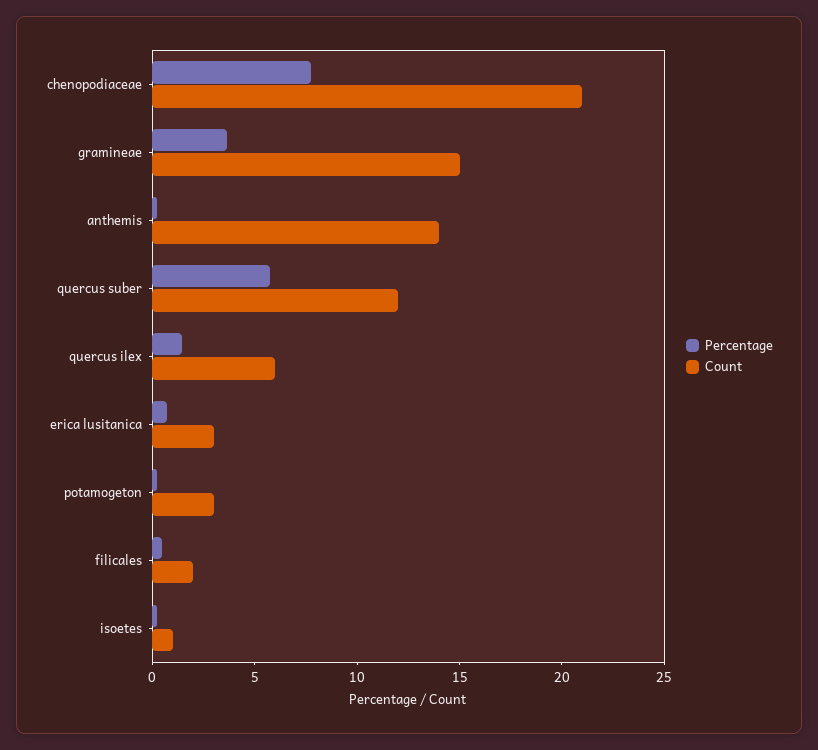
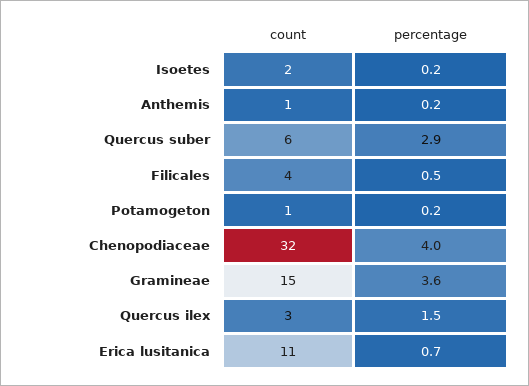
  {
    "Percentage": {
-     "chenopodiaceae": 8,
+     "chenopodiaceae": 4,
      "gramineae": 3.6,
      "anthemis": 0.2,
-     "quercus suber": 6,
+     "quercus suber": 2.9,
      "quercus ilex": 1.5,
      "erica lusitanica": 0.7,
      "potamogeton": 0.2,
      "filicales": 0.5,
      "isoetes": 0.2
    },
    "Count": {
-     "chenopodiaceae": 21,
+     "chenopodiaceae": 32,
      "gramineae": 15,
-     "anthemis": 14,
+     "anthemis": 1,
-     "quercus suber": 12,
+     "quercus suber": 6,
-     "quercus ilex": 6,
+     "quercus ilex": 3,
-     "erica lusitanica": 3,
+     "erica lusitanica": 11,
-     "potamogeton": 3,
+     "potamogeton": 1,
-     "filicales": 2,
+     "filicales": 4,
-     "isoetes": 1
+     "isoetes": 2
    }
  }

